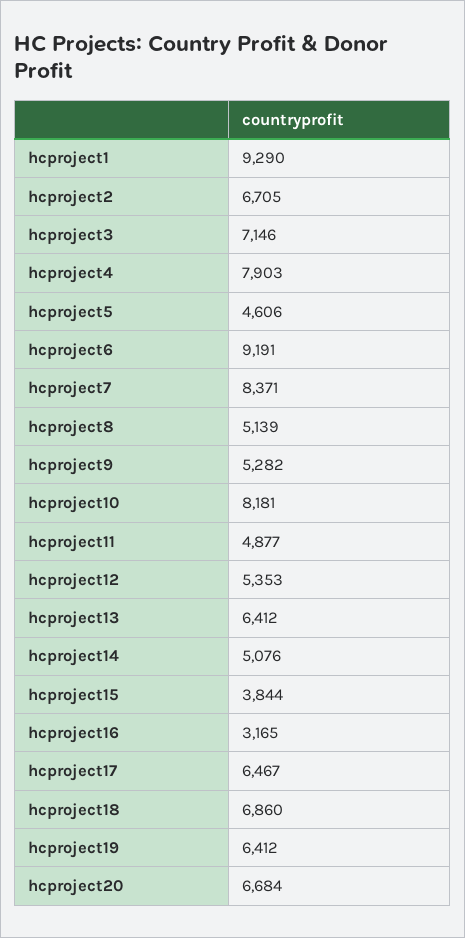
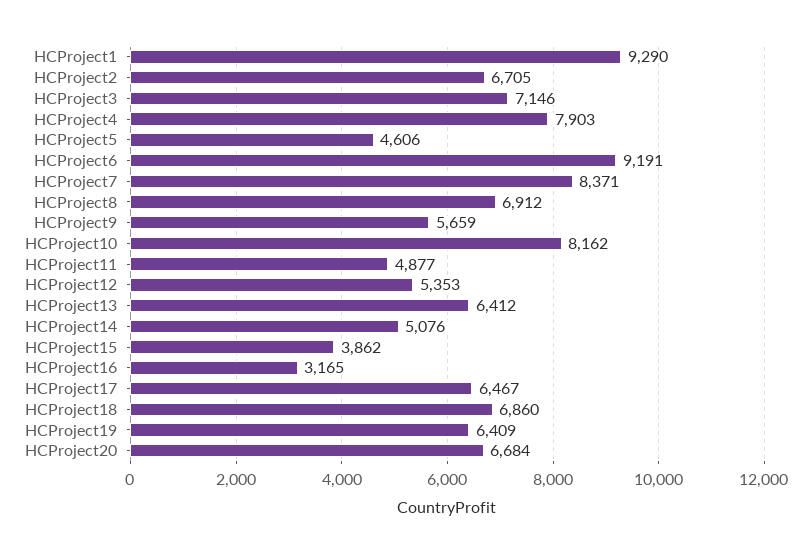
  {
    "hcproject1": 9290,
    "hcproject2": 6705,
    "hcproject3": 7146,
    "hcproject4": 7903,
    "hcproject5": 4606,
    "hcproject6": 9191,
    "hcproject7": 8371,
-   "hcproject8": 5139,
+   "hcproject8": 6912,
-   "hcproject9": 5282,
+   "hcproject9": 5659,
-   "hcproject10": 8181,
+   "hcproject10": 8162,
    "hcproject11": 4877,
    "hcproject12": 5353,
    "hcproject13": 6412,
    "hcproject14": 5076,
-   "hcproject15": 3844,
+   "hcproject15": 3862,
    "hcproject16": 3165,
    "hcproject17": 6467,
    "hcproject18": 6860,
-   "hcproject19": 6412,
+   "hcproject19": 6409,
    "hcproject20": 6684
  }

